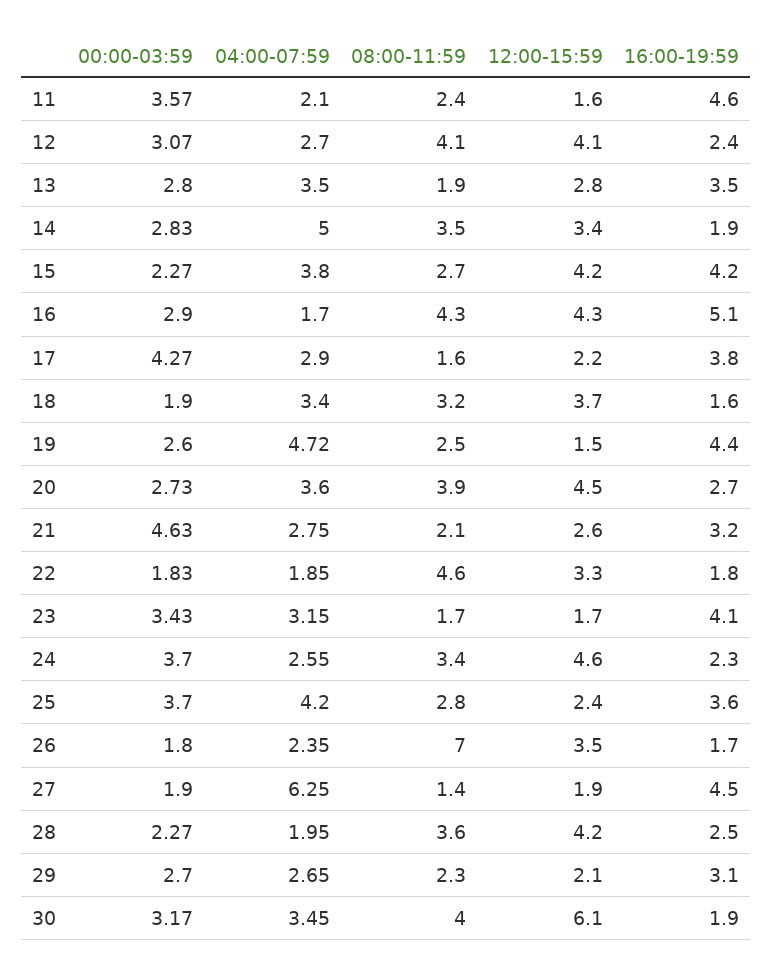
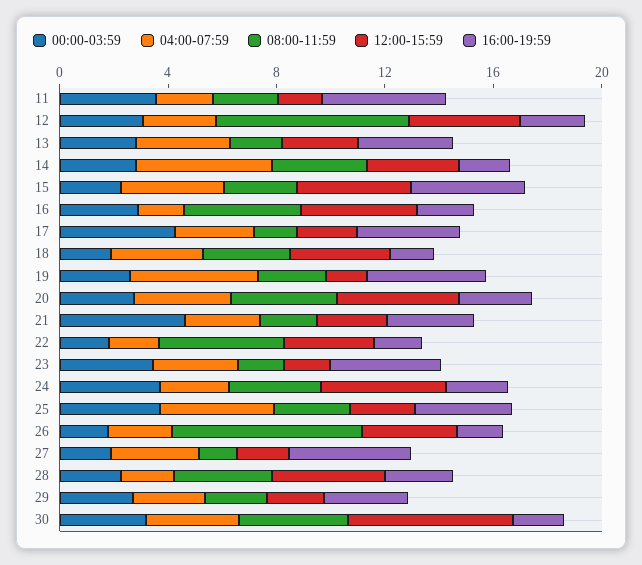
  {
    "00:00-03:59": {
      "11": 3.57,
      "12": 3.07,
      "13": 2.8,
      "14": 2.83,
      "15": 2.27,
      "16": 2.9,
      "17": 4.27,
      "18": 1.9,
      "19": 2.6,
      "20": 2.73,
      "21": 4.63,
      "22": 1.83,
      "23": 3.43,
      "24": 3.7,
      "25": 3.7,
      "26": 1.8,
      "27": 1.9,
      "28": 2.27,
      "29": 2.7,
      "30": 3.17
    },
    "04:00-07:59": {
      "11": 2.1,
      "12": 2.7,
      "13": 3.5,
      "14": 5,
      "15": 3.8,
      "16": 1.7,
      "17": 2.9,
      "18": 3.4,
      "19": 4.72,
      "20": 3.6,
      "21": 2.75,
      "22": 1.85,
      "23": 3.15,
      "24": 2.55,
      "25": 4.2,
      "26": 2.35,
-     "27": 6.25,
+     "27": 3,
      "28": 1.95,
      "29": 2.65,
      "30": 3.45
    },
    "08:00-11:59": {
      "11": 2.4,
-     "12": 4.1,
+     "12": 7,
      "13": 1.9,
      "14": 3.5,
      "15": 2.7,
      "16": 4.3,
      "17": 1.6,
      "18": 3.2,
      "19": 2.5,
      "20": 3.9,
      "21": 2.1,
      "22": 4.6,
      "23": 1.7,
      "24": 3.4,
      "25": 2.8,
      "26": 7,
      "27": 1.4,
      "28": 3.6,
      "29": 2.3,
      "30": 4
    },
    "12:00-15:59": {
      "11": 1.6,
      "12": 4.1,
      "13": 2.8,
      "14": 3.4,
      "15": 4.2,
      "16": 4.3,
      "17": 2.2,
      "18": 3.7,
      "19": 1.5,
      "20": 4.5,
      "21": 2.6,
      "22": 3.3,
      "23": 1.7,
      "24": 4.6,
      "25": 2.4,
      "26": 3.5,
      "27": 1.9,
      "28": 4.2,
      "29": 2.1,
      "30": 6.1
    },
    "16:00-19:59": {
      "11": 4.6,
      "12": 2.4,
      "13": 3.5,
      "14": 1.9,
      "15": 4.2,
-     "16": 5.1,
+     "16": 2,
      "17": 3.8,
      "18": 1.6,
      "19": 4.4,
      "20": 2.7,
      "21": 3.2,
      "22": 1.8,
      "23": 4.1,
      "24": 2.3,
      "25": 3.6,
      "26": 1.7,
      "27": 4.5,
      "28": 2.5,
      "29": 3.1,
      "30": 1.9
    }
  }

